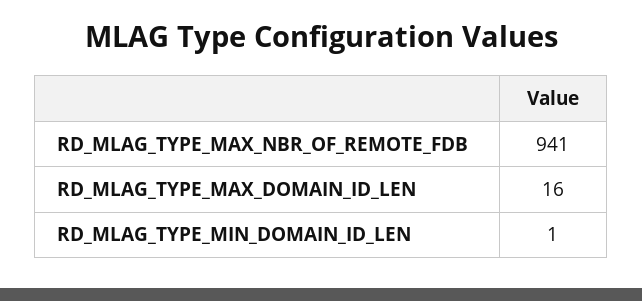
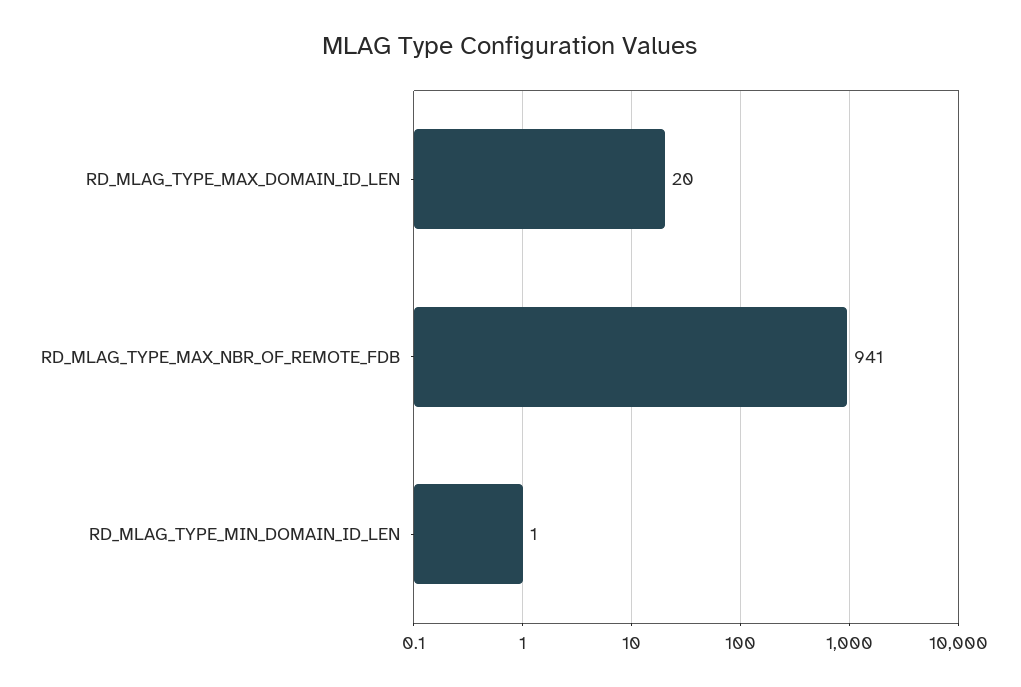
  {
    "RD_MLAG_TYPE_MAX_NBR_OF_REMOTE_FDB": 941,
-   "RD_MLAG_TYPE_MAX_DOMAIN_ID_LEN": 16,
+   "RD_MLAG_TYPE_MAX_DOMAIN_ID_LEN": 20,
    "RD_MLAG_TYPE_MIN_DOMAIN_ID_LEN": 1
  }

